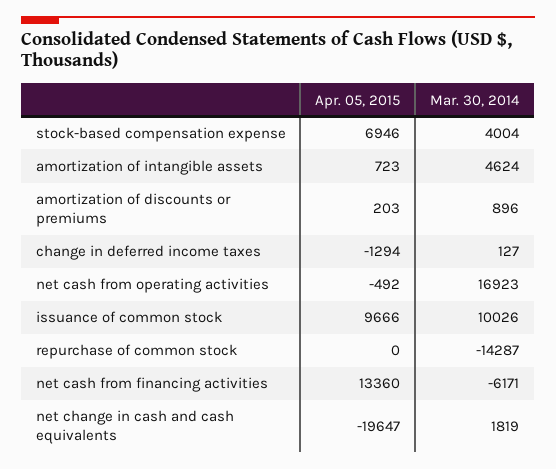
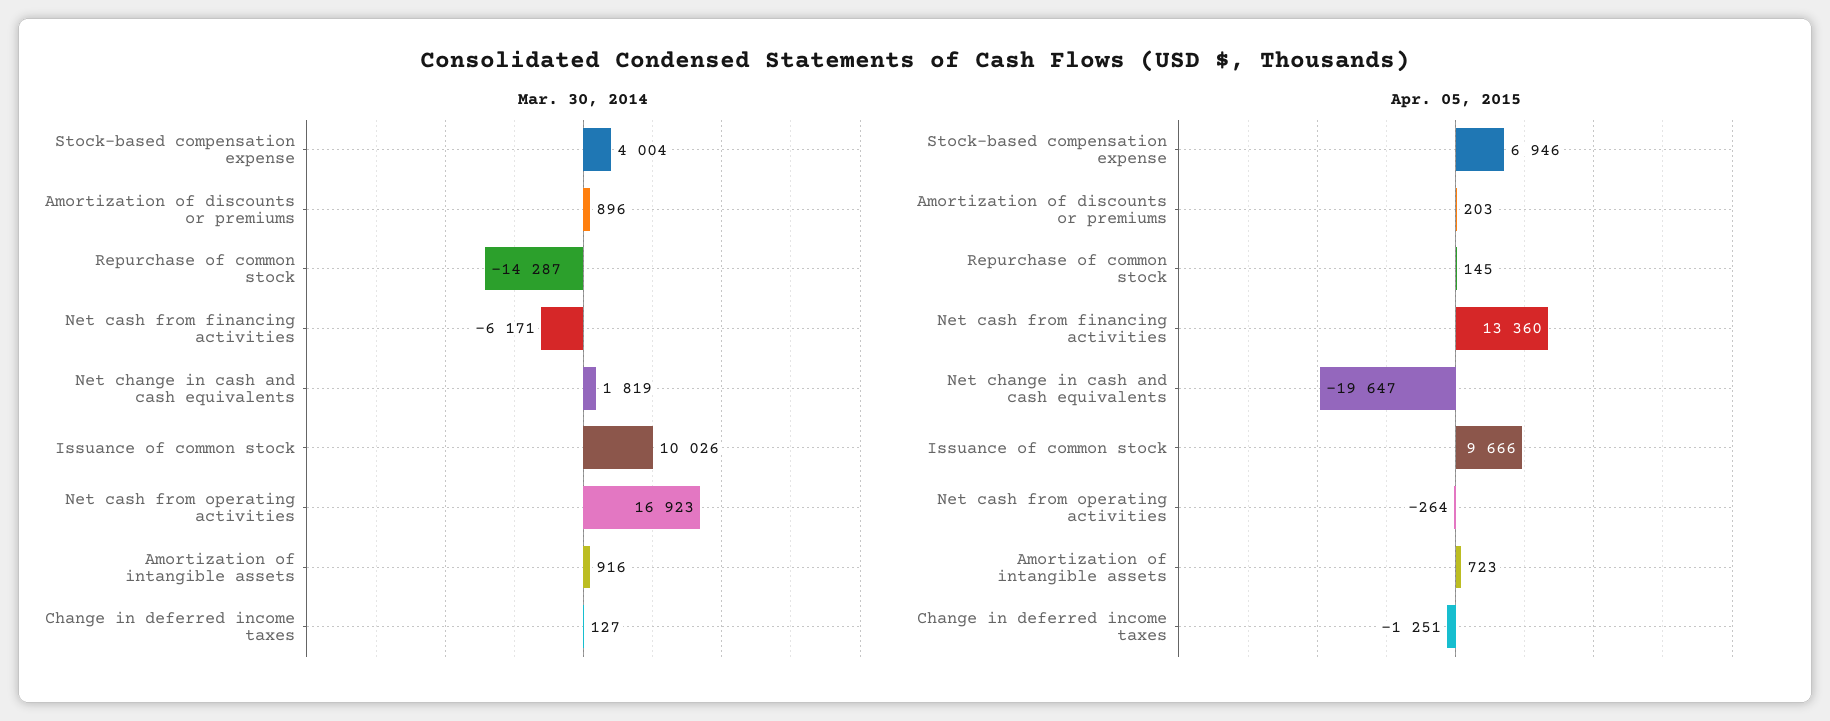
  {
    "Apr. 05, 2015": {
      "stock-based compensation expense": 6946,
      "amortization of intangible assets": 723,
      "amortization of discounts or premiums": 203,
-     "change in deferred income taxes": -1294,
+     "change in deferred income taxes": -1251,
-     "net cash from operating activities": -492,
+     "net cash from operating activities": -264,
      "issuance of common stock": 9666,
-     "repurchase of common stock": 0,
+     "repurchase of common stock": 145,
      "net cash from financing activities": 13360,
      "net change in cash and cash equivalents": -19647
    },
    "Mar. 30, 2014": {
      "stock-based compensation expense": 4004,
-     "amortization of intangible assets": 4624,
+     "amortization of intangible assets": 916,
      "amortization of discounts or premiums": 896,
      "change in deferred income taxes": 127,
      "net cash from operating activities": 16923,
      "issuance of common stock": 10026,
      "repurchase of common stock": -14287,
      "net cash from financing activities": -6171,
      "net change in cash and cash equivalents": 1819
    }
  }

